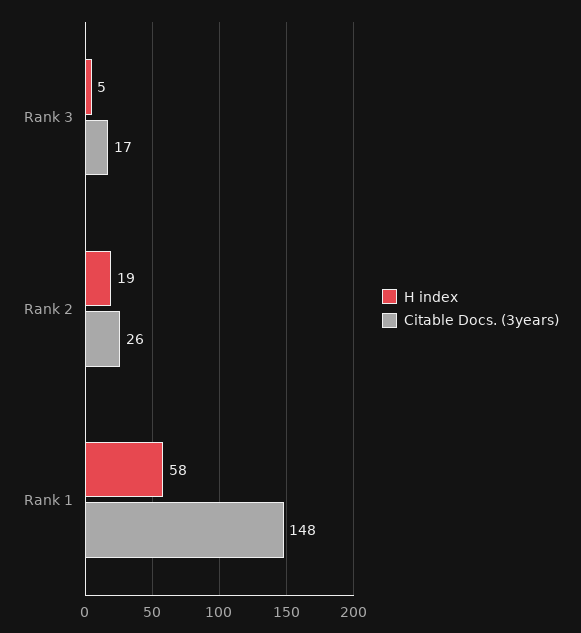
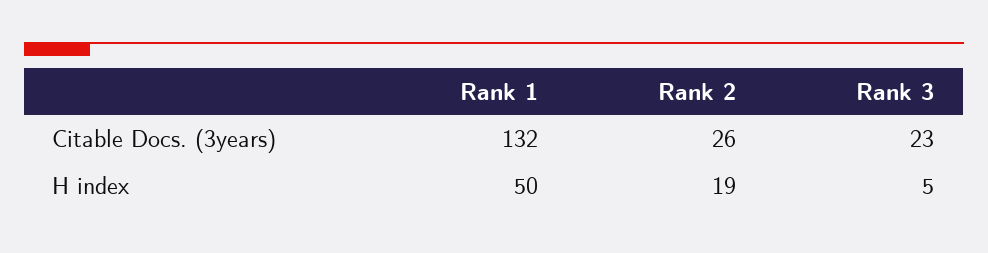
  {
    "H index": {
      "Rank 3": 5,
      "Rank 2": 19,
-     "Rank 1": 58
+     "Rank 1": 50
    },
    "Citable Docs. (3years)": {
-     "Rank 3": 17,
+     "Rank 3": 23,
      "Rank 2": 26,
-     "Rank 1": 148
+     "Rank 1": 132
    }
  }

